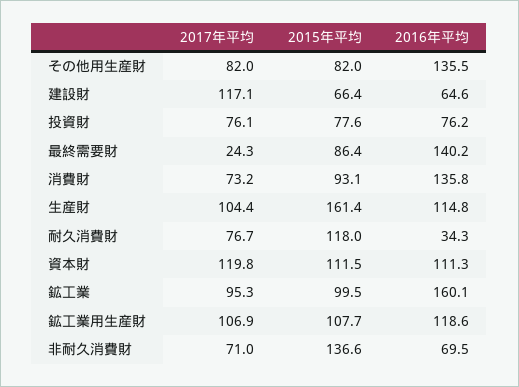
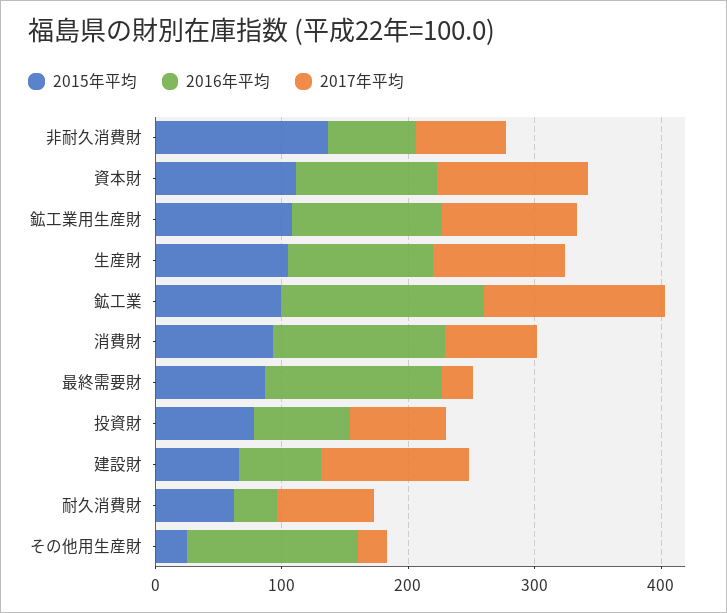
  {
    "2017年平均": {
-     "その他用生産財": 82,
+     "その他用生産財": 20,
      "建設財": 117.1,
      "投資財": 76.1,
      "最終需要財": 24.3,
      "消費財": 73.2,
      "生産財": 104.4,
      "耐久消費財": 76.7,
      "資本財": 119.8,
-     "鉱工業": 95.3,
+     "鉱工業": 140,
      "鉱工業用生産財": 106.9,
      "非耐久消費財": 71
    },
    "2015年平均": {
-     "その他用生産財": 82,
+     "その他用生産財": 20,
      "建設財": 66.4,
      "投資財": 77.6,
      "最終需要財": 86.4,
      "消費財": 93.1,
-     "生産財": 161.4,
+     "生産財": 100,
-     "耐久消費財": 118,
+     "耐久消費財": 60,
      "資本財": 111.5,
      "鉱工業": 99.5,
      "鉱工業用生産財": 107.7,
      "非耐久消費財": 136.6
    },
    "2016年平均": {
      "その他用生産財": 135.5,
      "建設財": 64.6,
      "投資財": 76.2,
      "最終需要財": 140.2,
      "消費財": 135.8,
      "生産財": 114.8,
      "耐久消費財": 34.3,
      "資本財": 111.3,
      "鉱工業": 160.1,
      "鉱工業用生産財": 118.6,
      "非耐久消費財": 69.5
    }
  }

